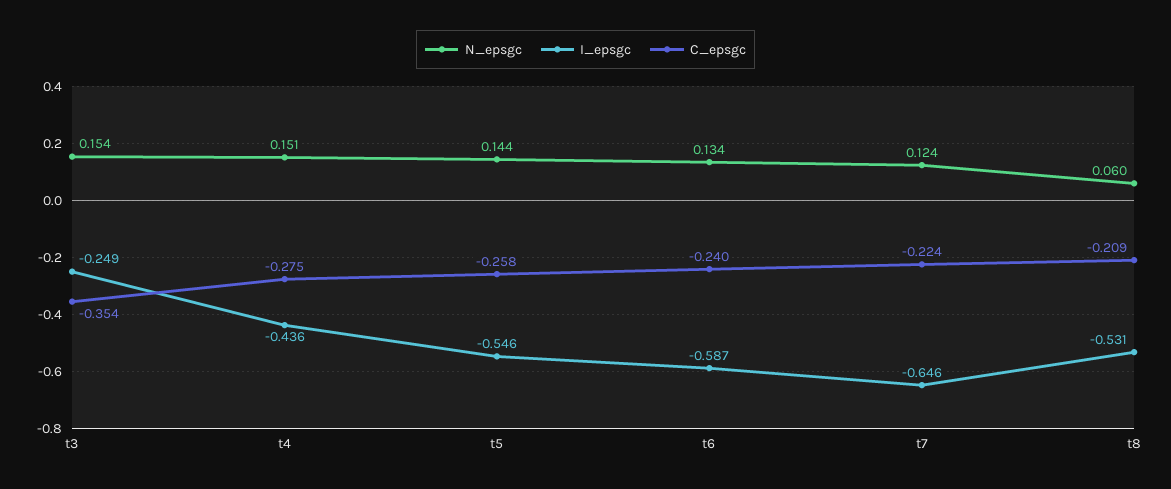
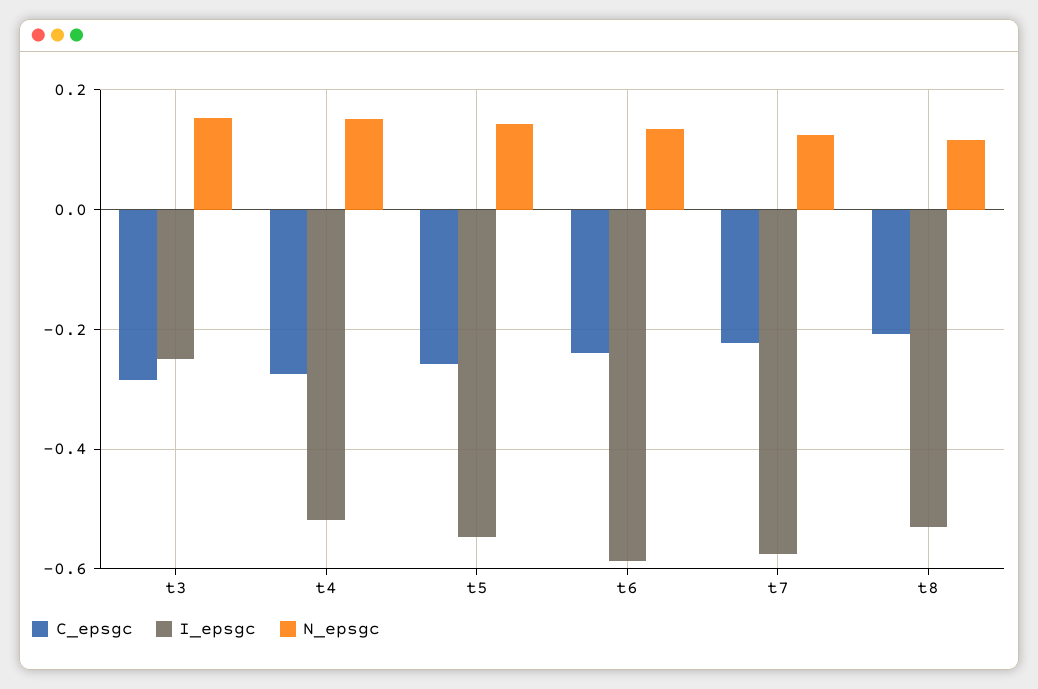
  {
    "N_epsgc": {
      "t3": 0.154,
      "t4": 0.151,
      "t5": 0.144,
      "t6": 0.134,
      "t7": 0.124,
-     "t8": 0.06
+     "t8": 0.12
    },
    "I_epsgc": {
      "t3": -0.249,
-     "t4": -0.436,
+     "t4": -0.52,
      "t5": -0.546,
      "t6": -0.587,
-     "t7": -0.646,
+     "t7": -0.58,
      "t8": -0.531
    },
    "C_epsgc": {
-     "t3": -0.354,
+     "t3": -0.28,
      "t4": -0.275,
      "t5": -0.258,
      "t6": -0.24,
      "t7": -0.224,
      "t8": -0.209
    }
  }

